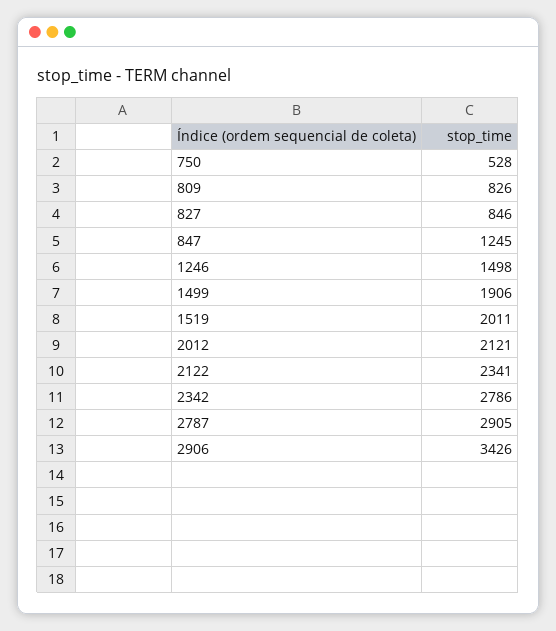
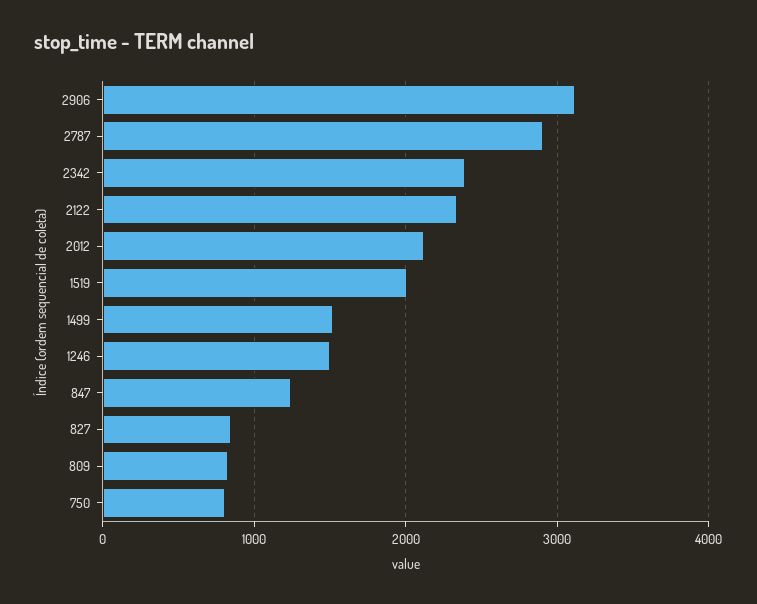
  {
-   "750": 528,
+   "750": 800,
    "809": 826,
    "827": 846,
    "847": 1245,
    "1246": 1498,
-   "1499": 1906,
+   "1499": 1500,
    "1519": 2011,
    "2012": 2121,
    "2122": 2341,
-   "2342": 2786,
+   "2342": 2400,
    "2787": 2905,
-   "2906": 3426
+   "2906": 3100
  }

